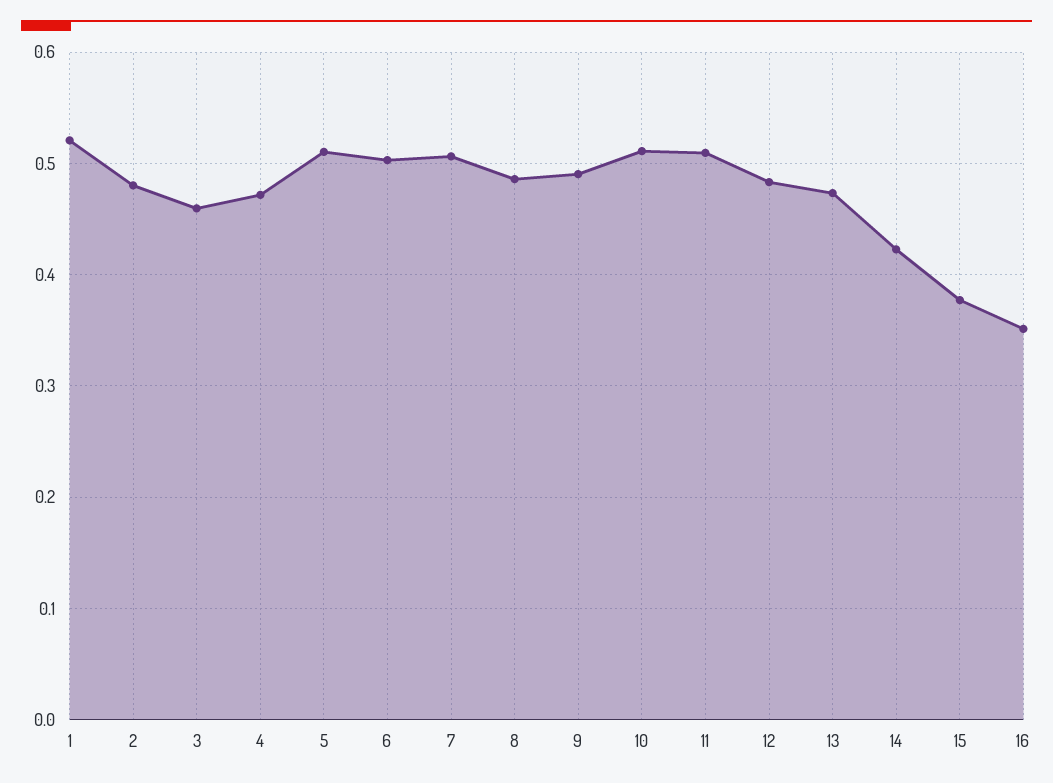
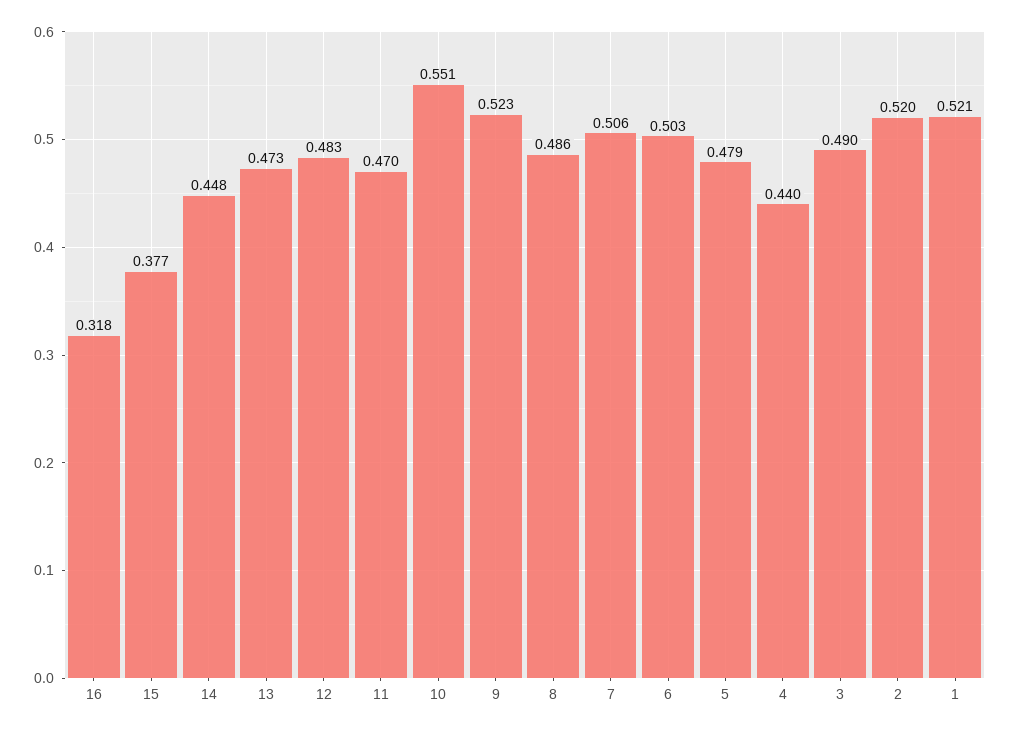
  {
    "1": 0.521,
-   "2": 0.48,
+   "2": 0.52,
-   "3": 0.46,
+   "3": 0.49,
-   "4": 0.47,
+   "4": 0.44,
-   "5": 0.51,
+   "5": 0.479,
    "6": 0.503,
    "7": 0.506,
    "8": 0.486,
-   "9": 0.49,
+   "9": 0.523,
-   "10": 0.51,
+   "10": 0.551,
-   "11": 0.51,
+   "11": 0.47,
    "12": 0.483,
    "13": 0.473,
-   "14": 0.42,
+   "14": 0.448,
    "15": 0.377,
-   "16": 0.35
+   "16": 0.318
  }

